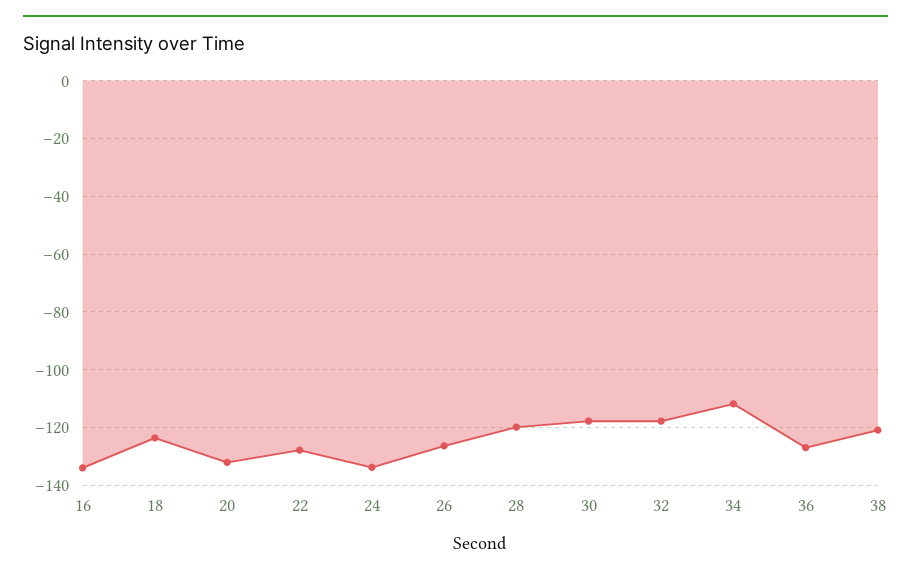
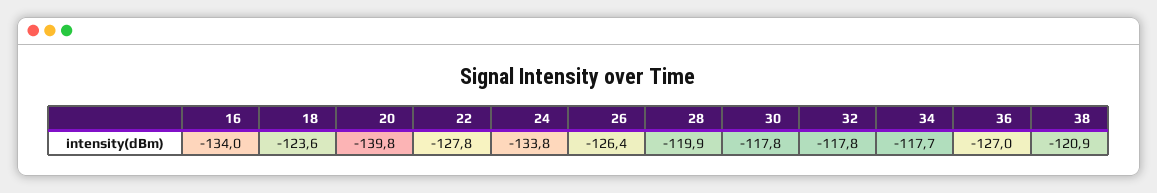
  {
    "16": -134,
    "18": -123.6,
-   "20": -132.5,
+   "20": -139.8,
    "22": -127.8,
    "24": -133.8,
    "26": -126.4,
    "28": -119.9,
    "30": -117.8,
    "32": -117.8,
-   "34": -112.5,
+   "34": -117.7,
    "36": -127,
    "38": -120.9
  }

